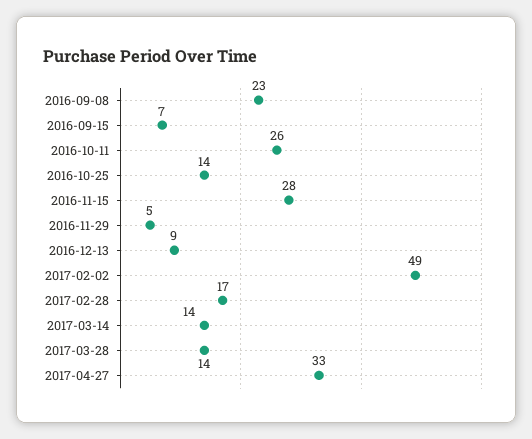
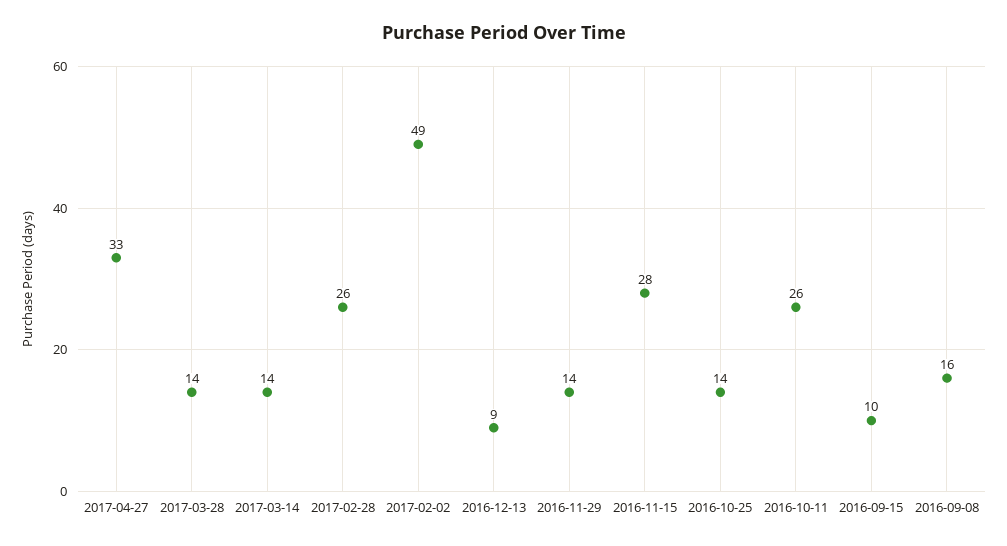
  {
-   "2016-09-08": 23,
+   "2016-09-08": 16,
-   "2016-09-15": 7,
+   "2016-09-15": 10,
    "2016-10-11": 26,
    "2016-10-25": 14,
    "2016-11-15": 28,
-   "2016-11-29": 5,
+   "2016-11-29": 14,
    "2016-12-13": 9,
    "2017-02-02": 49,
-   "2017-02-28": 17,
+   "2017-02-28": 26,
    "2017-03-14": 14,
    "2017-03-28": 14,
    "2017-04-27": 33
  }

